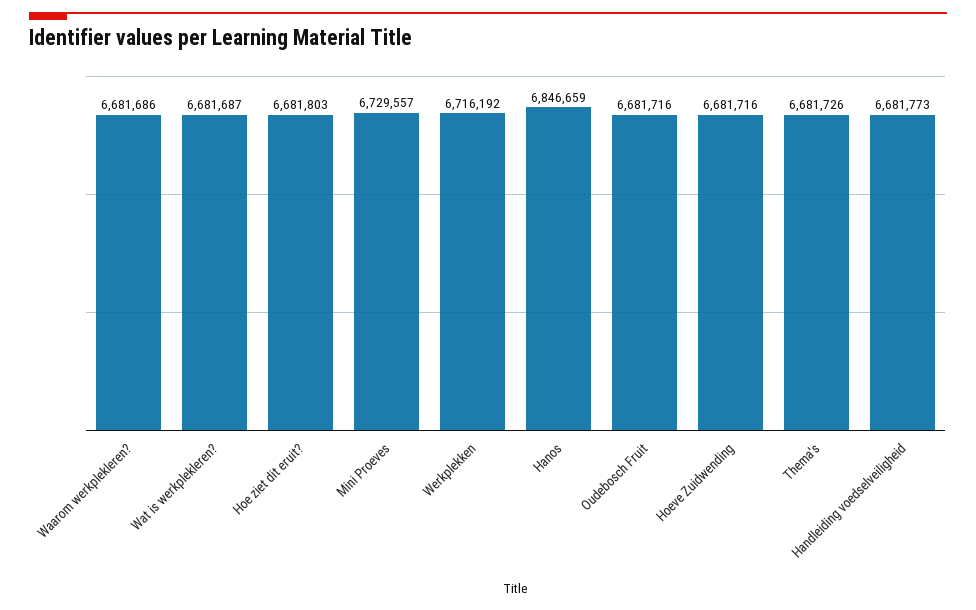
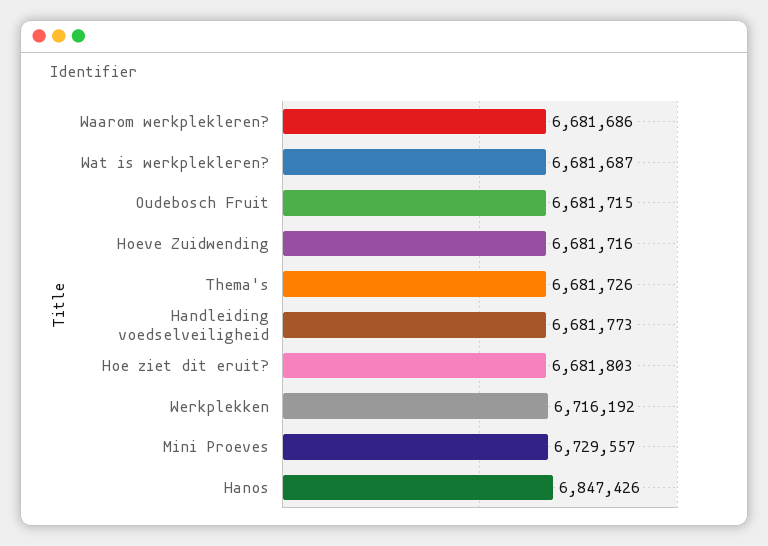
  {
    "Waarom werkplekleren?": 6681686,
    "Wat is werkplekleren?": 6681687,
    "Hoe ziet dit eruit?": 6681803,
    "Mini Proeves": 6729557,
    "Werkplekken": 6716192,
-   "Hanos": 6846659,
+   "Hanos": 6847426,
-   "Oudebosch Fruit": 6681716,
+   "Oudebosch Fruit": 6681715,
    "Hoeve Zuidwending": 6681716,
    "Thema's": 6681726,
    "Handleiding voedselveiligheid": 6681773
  }

